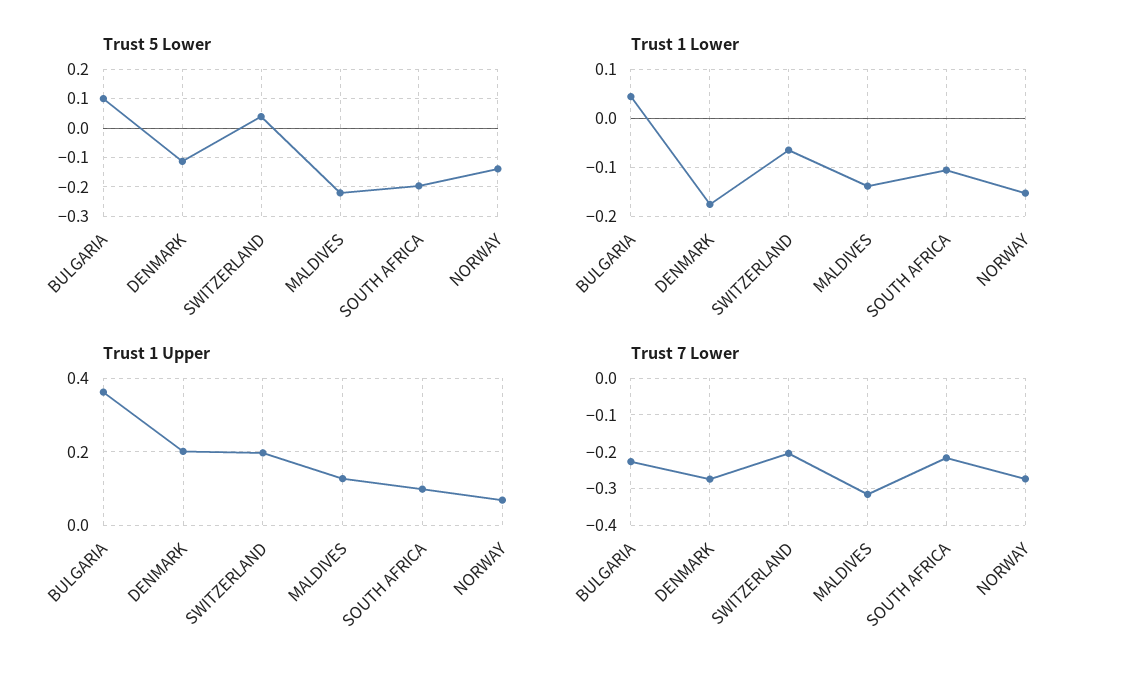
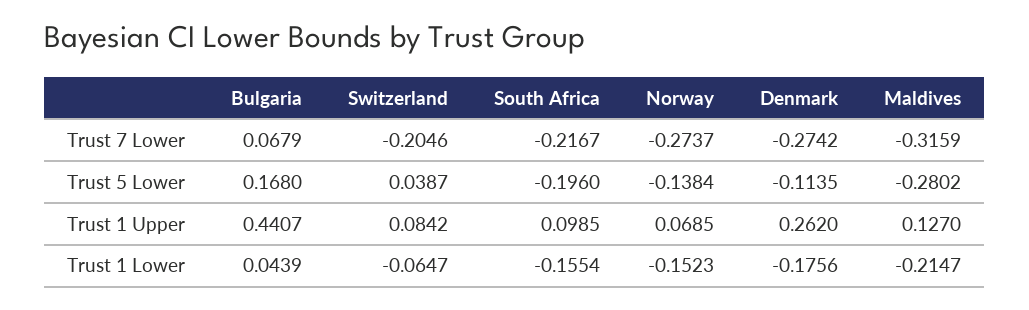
  {
    "Trust 5 Lower": {
-     "BULGARIA": 0.1,
+     "BULGARIA": 0.168,
      "DENMARK": -0.1135,
      "SWITZERLAND": 0.0387,
-     "MALDIVES": -0.225,
+     "MALDIVES": -0.2802,
      "SOUTH AFRICA": -0.196,
      "NORWAY": -0.1384
    },
    "Trust 1 Lower": {
      "BULGARIA": 0.0439,
      "DENMARK": -0.1756,
      "SWITZERLAND": -0.0647,
-     "MALDIVES": -0.14,
+     "MALDIVES": -0.2147,
-     "SOUTH AFRICA": -0.1,
+     "SOUTH AFRICA": -0.1554,
      "NORWAY": -0.1523
    },
    "Trust 1 Upper": {
-     "BULGARIA": 0.36,
+     "BULGARIA": 0.4407,
-     "DENMARK": 0.2,
+     "DENMARK": 0.262,
-     "SWITZERLAND": 0.2,
+     "SWITZERLAND": 0.0842,
      "MALDIVES": 0.127,
      "SOUTH AFRICA": 0.0985,
      "NORWAY": 0.0685
    },
    "Trust 7 Lower": {
-     "BULGARIA": -0.22,
+     "BULGARIA": 0.0679,
      "DENMARK": -0.2742,
      "SWITZERLAND": -0.2046,
      "MALDIVES": -0.3159,
      "SOUTH AFRICA": -0.2167,
      "NORWAY": -0.2737
    }
  }

